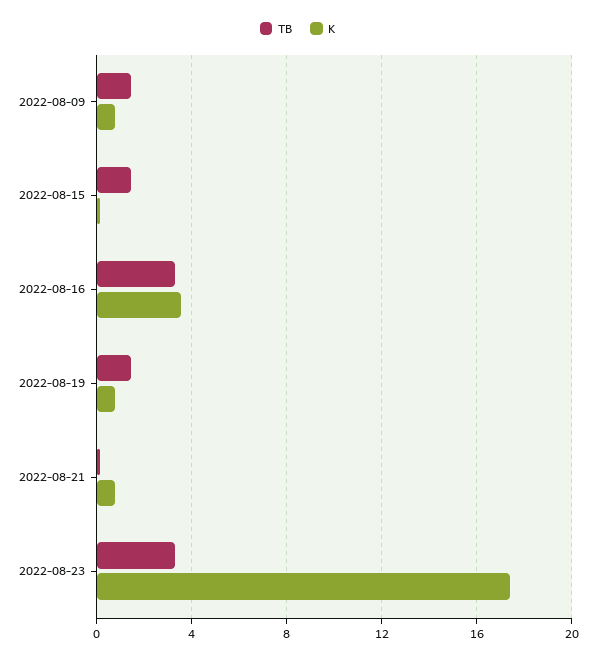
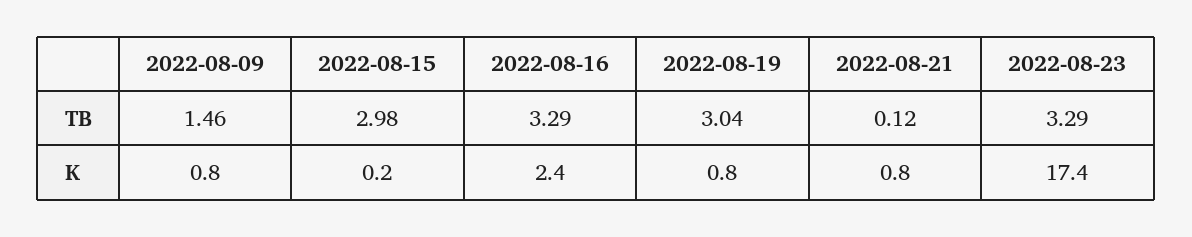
  {
    "TB": {
      "2022-08-09": 1.46,
-     "2022-08-15": 1.5,
+     "2022-08-15": 2.98,
      "2022-08-16": 3.29,
-     "2022-08-19": 1.5,
+     "2022-08-19": 3.04,
      "2022-08-21": 0.12,
      "2022-08-23": 3.29
    },
    "K": {
      "2022-08-09": 0.8,
      "2022-08-15": 0.2,
-     "2022-08-16": 3.5,
+     "2022-08-16": 2.4,
      "2022-08-19": 0.8,
      "2022-08-21": 0.8,
      "2022-08-23": 17.4
    }
  }

